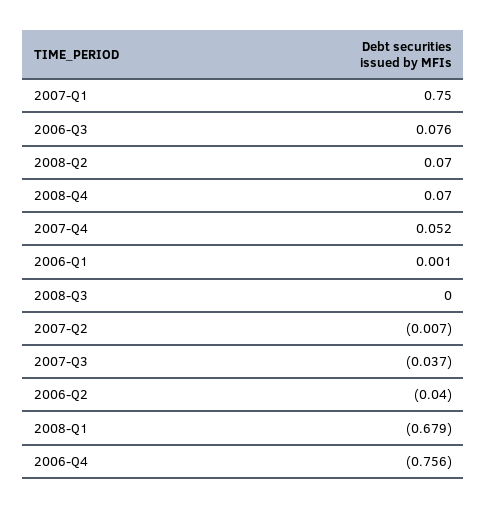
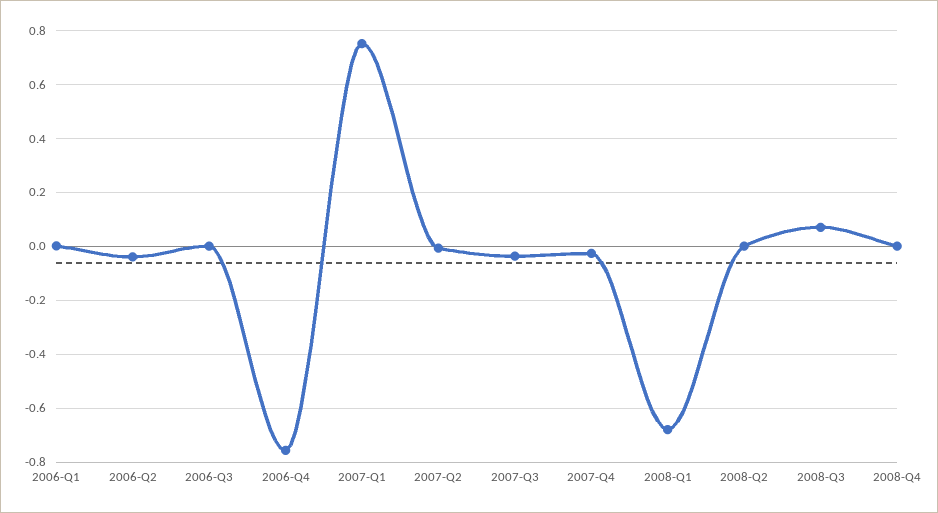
  {
    "2007-Q1": 0.75,
-   "2006-Q3": 0.076,
+   "2006-Q3": 0,
-   "2008-Q2": 0.07,
+   "2008-Q2": 0,
-   "2008-Q4": 0.07,
+   "2008-Q4": 0,
-   "2007-Q4": 0.052,
+   "2007-Q4": -0.025,
    "2006-Q1": 0.001,
-   "2008-Q3": 0,
+   "2008-Q3": 0.075,
    "2007-Q2": -0.007,
    "2007-Q3": -0.037,
    "2006-Q2": -0.04,
    "2008-Q1": -0.679,
    "2006-Q4": -0.756
  }

